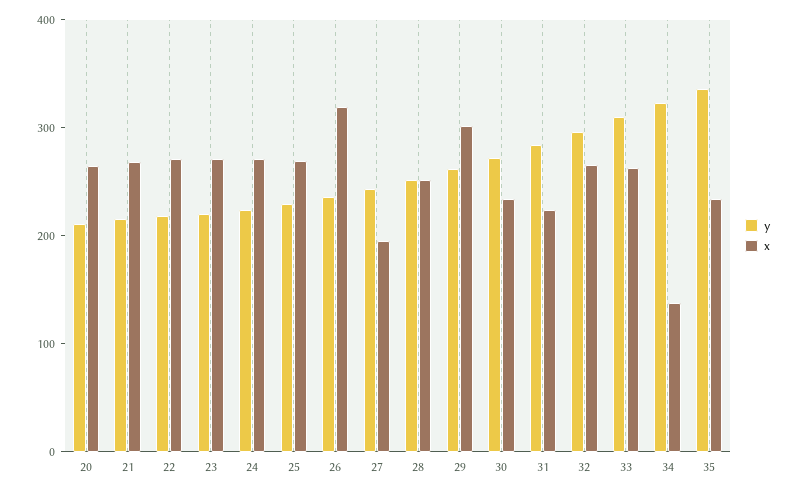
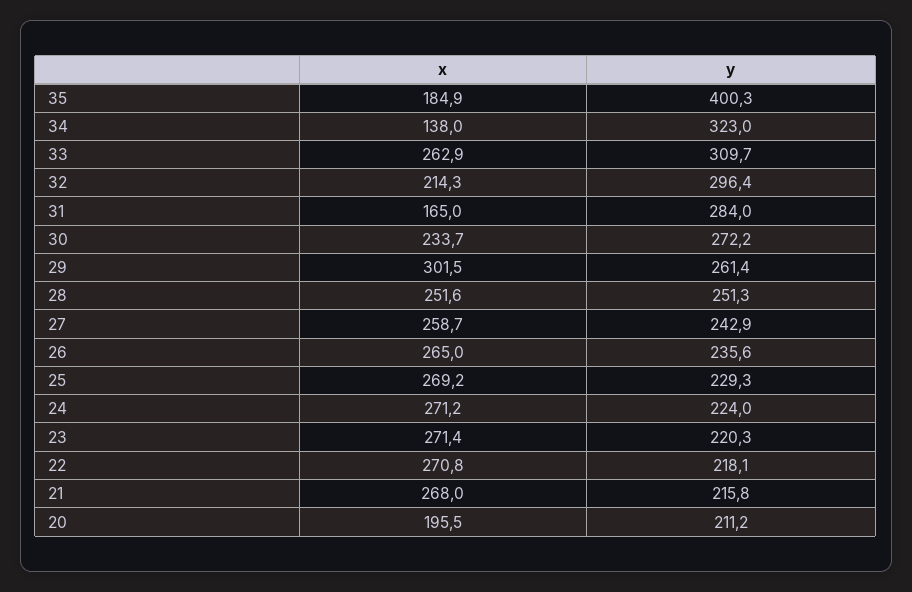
  {
    "y": {
      "20": 211.2,
      "21": 215.8,
      "22": 218.1,
      "23": 220.3,
      "24": 224,
      "25": 229.3,
      "26": 235.6,
      "27": 242.9,
      "28": 251.3,
      "29": 261.4,
      "30": 272.2,
      "31": 284,
      "32": 296.4,
      "33": 309.7,
      "34": 323,
-     "35": 340
+     "35": 400.3
    },
    "x": {
-     "20": 260,
+     "20": 195.5,
      "21": 268,
      "22": 270.8,
      "23": 271.4,
      "24": 271.2,
      "25": 269.2,
-     "26": 320,
+     "26": 265,
-     "27": 200,
+     "27": 258.7,
      "28": 251.6,
      "29": 301.5,
      "30": 233.7,
-     "31": 220,
+     "31": 165,
-     "32": 260,
+     "32": 214.3,
      "33": 262.9,
      "34": 138,
-     "35": 240
+     "35": 184.9
    }
  }

